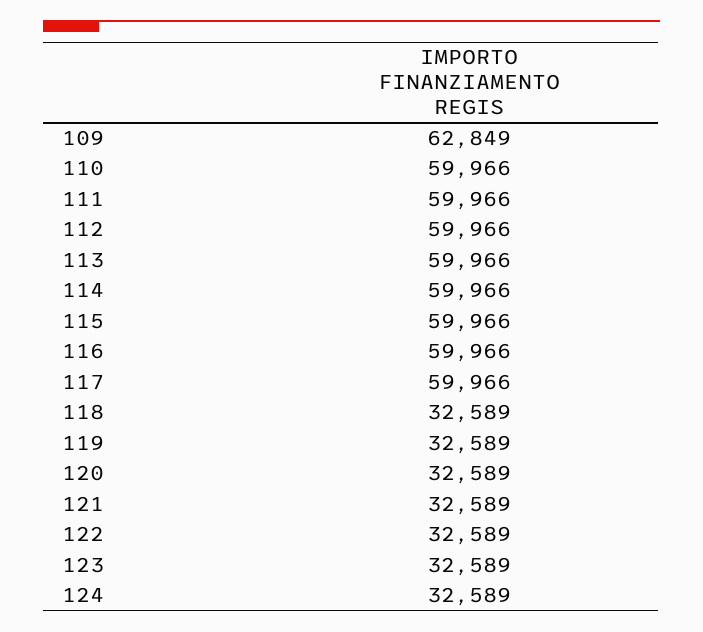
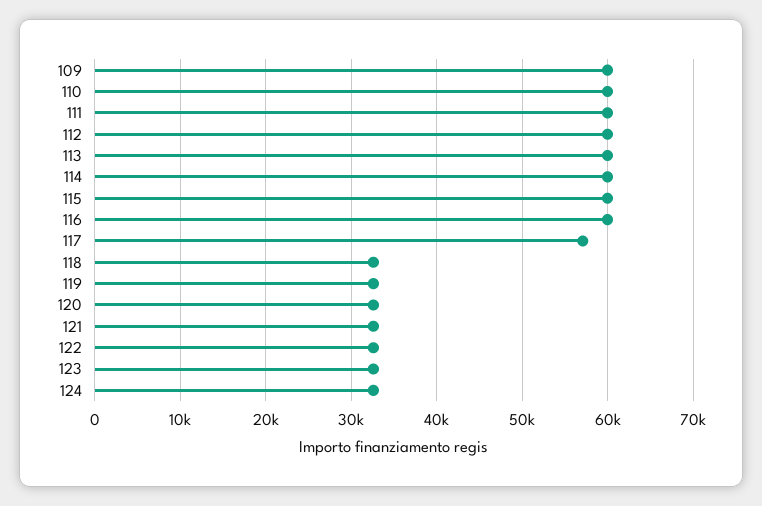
  {
-   "109": 62849,
+   "109": 60000,
    "110": 59966,
    "111": 59966,
    "112": 59966,
    "113": 59966,
    "114": 59966,
    "115": 59966,
    "116": 59966,
-   "117": 59966,
+   "117": 57000,
    "118": 32589,
    "119": 32589,
    "120": 32589,
    "121": 32589,
    "122": 32589,
    "123": 32589,
    "124": 32589
  }

